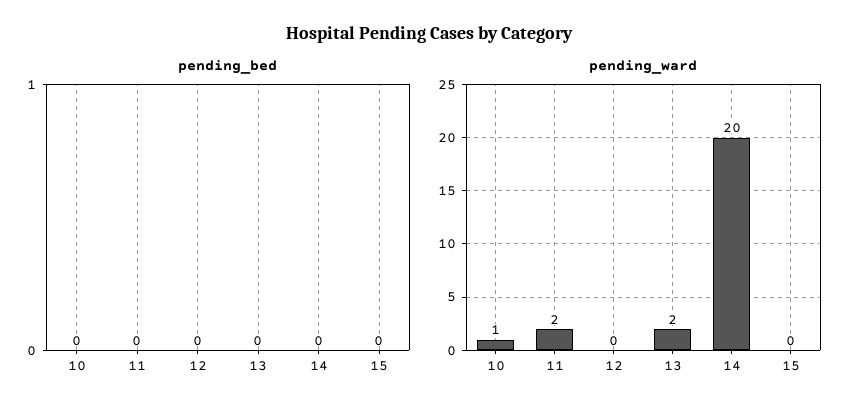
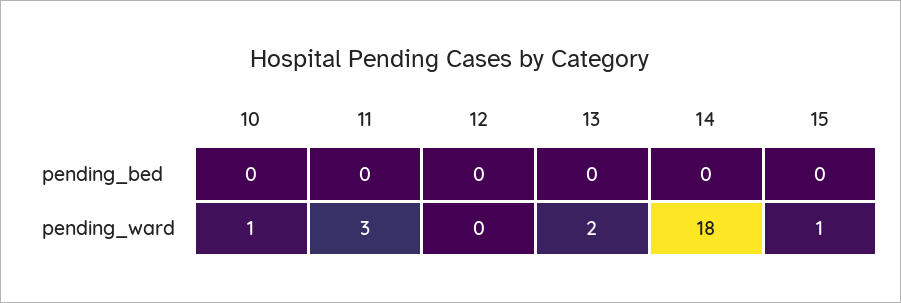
  {
    "pending_bed": {
      "10": 0,
      "11": 0,
      "12": 0,
      "13": 0,
      "14": 0,
      "15": 0
    },
    "pending_ward": {
      "10": 1,
-     "11": 2,
+     "11": 3,
      "12": 0,
      "13": 2,
-     "14": 20,
+     "14": 18,
-     "15": 0
+     "15": 1
    }
  }

